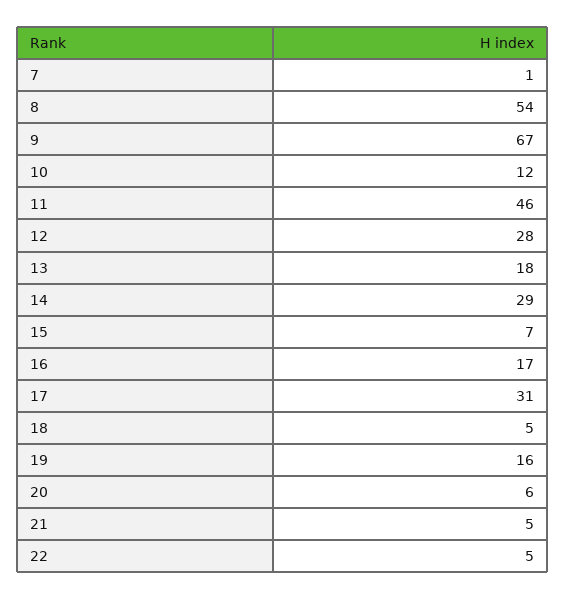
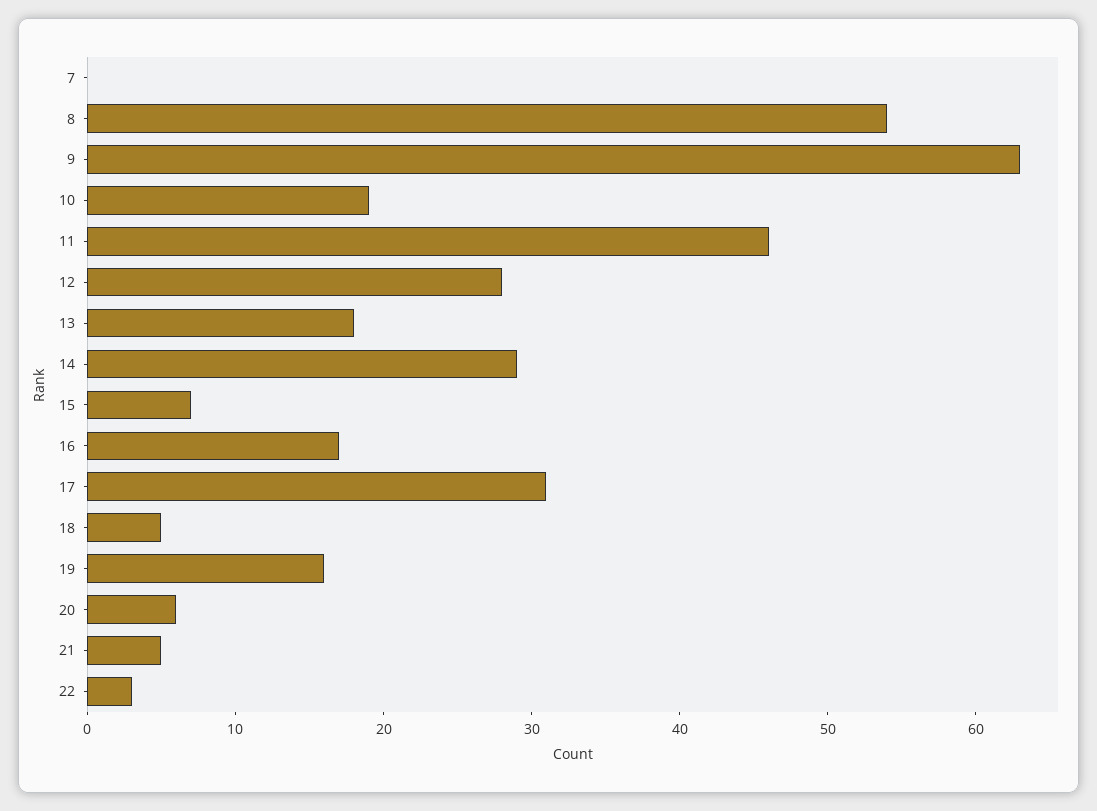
  {
-   "7": 1,
+   "7": 0,
    "8": 54,
-   "9": 67,
+   "9": 63,
-   "10": 12,
+   "10": 19,
    "11": 46,
    "12": 28,
    "13": 18,
    "14": 29,
    "15": 7,
    "16": 17,
    "17": 31,
    "18": 5,
    "19": 16,
    "20": 6,
    "21": 5,
-   "22": 5
+   "22": 3
  }

